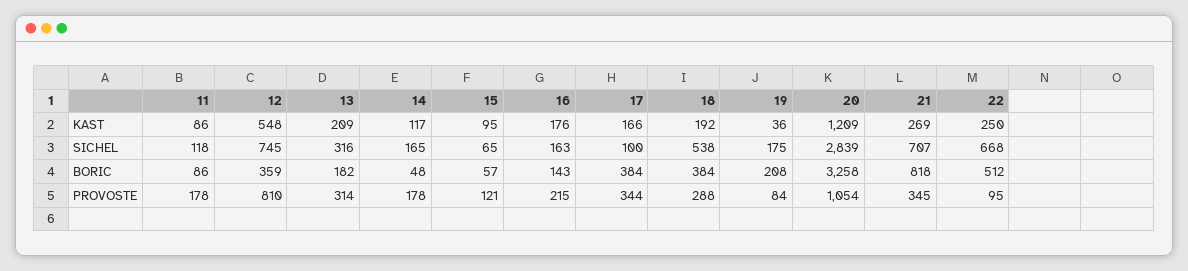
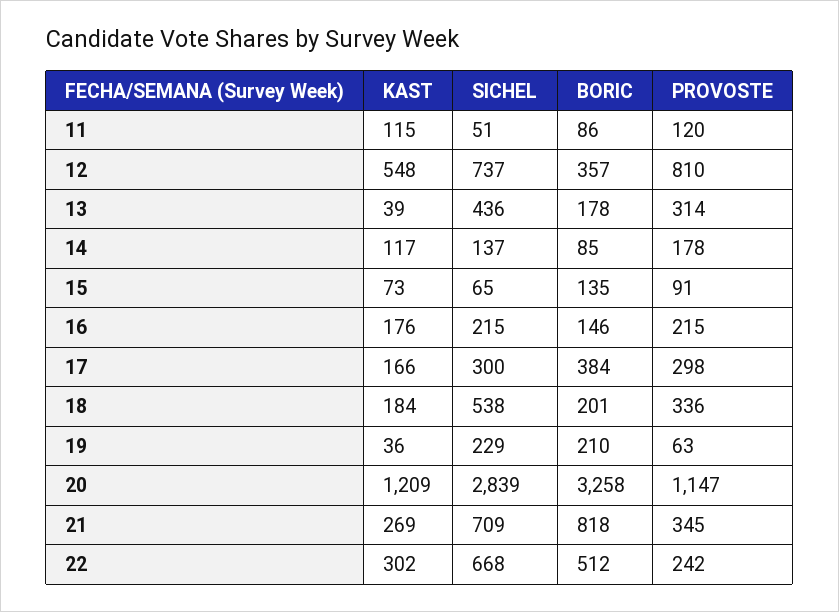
  {
    "11": {
-     "KAST": 86,
+     "KAST": 115,
-     "SICHEL": 118,
+     "SICHEL": 51,
      "BORIC": 86,
-     "PROVOSTE": 178
+     "PROVOSTE": 120
    },
    "12": {
      "KAST": 548,
-     "SICHEL": 745,
+     "SICHEL": 737,
-     "BORIC": 359,
+     "BORIC": 357,
      "PROVOSTE": 810
    },
    "13": {
-     "KAST": 209,
+     "KAST": 39,
-     "SICHEL": 316,
+     "SICHEL": 436,
-     "BORIC": 182,
+     "BORIC": 178,
      "PROVOSTE": 314
    },
    "14": {
      "KAST": 117,
-     "SICHEL": 165,
+     "SICHEL": 137,
-     "BORIC": 48,
+     "BORIC": 85,
      "PROVOSTE": 178
    },
    "15": {
-     "KAST": 95,
+     "KAST": 73,
      "SICHEL": 65,
-     "BORIC": 57,
+     "BORIC": 135,
-     "PROVOSTE": 121
+     "PROVOSTE": 91
    },
    "16": {
      "KAST": 176,
-     "SICHEL": 163,
+     "SICHEL": 215,
-     "BORIC": 143,
+     "BORIC": 146,
      "PROVOSTE": 215
    },
    "17": {
      "KAST": 166,
-     "SICHEL": 100,
+     "SICHEL": 300,
      "BORIC": 384,
-     "PROVOSTE": 344
+     "PROVOSTE": 298
    },
    "18": {
-     "KAST": 192,
+     "KAST": 184,
      "SICHEL": 538,
-     "BORIC": 384,
+     "BORIC": 201,
-     "PROVOSTE": 288
+     "PROVOSTE": 336
    },
    "19": {
      "KAST": 36,
-     "SICHEL": 175,
+     "SICHEL": 229,
-     "BORIC": 208,
+     "BORIC": 210,
-     "PROVOSTE": 84
+     "PROVOSTE": 63
    },
    "20": {
      "KAST": 1209,
      "SICHEL": 2839,
      "BORIC": 3258,
-     "PROVOSTE": 1054
+     "PROVOSTE": 1147
    },
    "21": {
      "KAST": 269,
-     "SICHEL": 707,
+     "SICHEL": 709,
      "BORIC": 818,
      "PROVOSTE": 345
    },
    "22": {
-     "KAST": 250,
+     "KAST": 302,
      "SICHEL": 668,
      "BORIC": 512,
-     "PROVOSTE": 95
+     "PROVOSTE": 242
    }
  }

